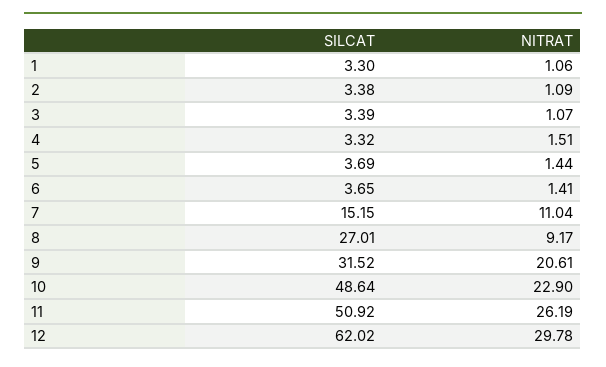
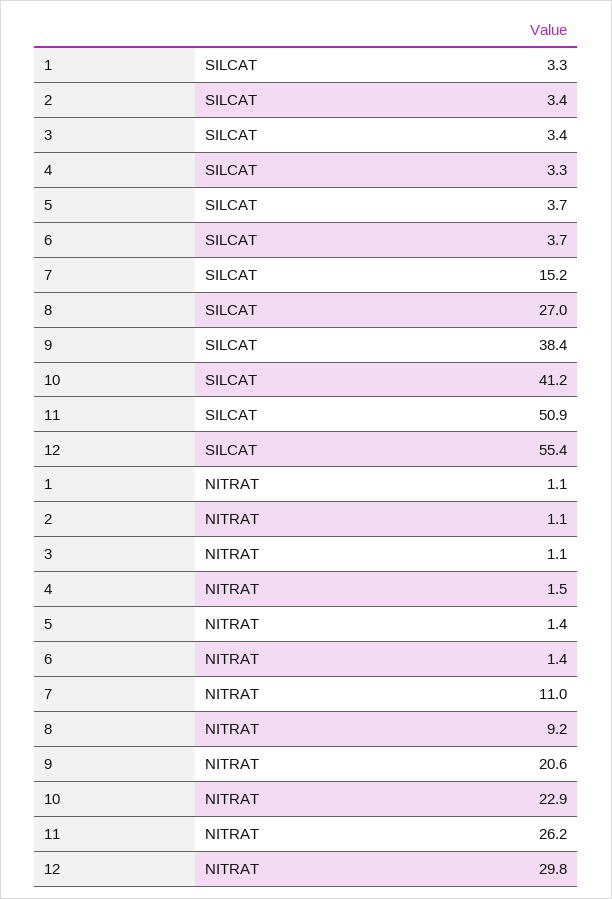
  {
    "SILCAT": {
      "1": 3.3,
      "2": 3.38,
      "3": 3.39,
      "4": 3.32,
      "5": 3.69,
      "6": 3.65,
      "7": 15.15,
      "8": 27.01,
-     "9": 31.52,
+     "9": 38.4,
-     "10": 48.64,
+     "10": 41.2,
      "11": 50.92,
-     "12": 62.02
+     "12": 55.4
    },
    "NITRAT": {
      "1": 1.06,
      "2": 1.09,
      "3": 1.07,
      "4": 1.51,
      "5": 1.44,
      "6": 1.41,
      "7": 11.04,
      "8": 9.17,
      "9": 20.61,
      "10": 22.9,
      "11": 26.19,
      "12": 29.78
    }
  }

